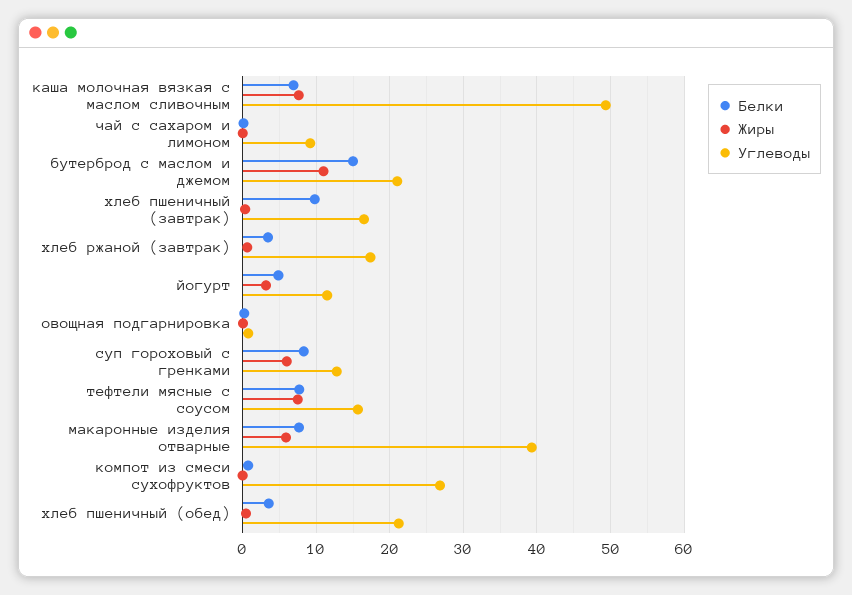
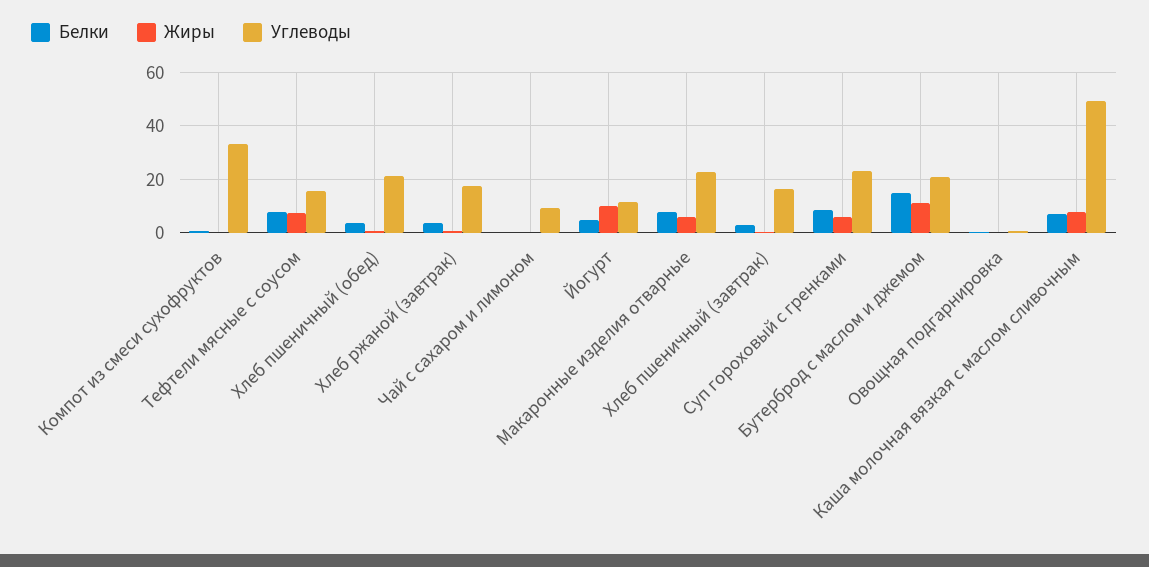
  {
    "Белки": {
      "каша молочная вязкая с маслом сливочным": 7,
      "чай с сахаром и лимоном": 0,
      "бутерброд с маслом и джемом": 15,
-     "хлеб пшеничный (завтрак)": 10,
+     "хлеб пшеничный (завтрак)": 2.5,
      "хлеб ржаной (завтрак)": 3,
      "йогурт": 5,
      "овощная подгарнировка": 0,
      "суп гороховый с гренками": 8,
      "тефтели мясные с соусом": 8,
      "макаронные изделия отварные": 8,
      "компот из смеси сухофруктов": 1,
      "хлеб пшеничный (обед)": 4
    },
    "Жиры": {
      "каша молочная вязкая с маслом сливочным": 8,
      "чай с сахаром и лимоном": 0,
      "бутерброд с маслом и джемом": 11,
      "хлеб пшеничный (завтрак)": 0,
      "хлеб ржаной (завтрак)": 1,
-     "йогурт": 3,
+     "йогурт": 10,
      "овощная подгарнировка": 0,
      "суп гороховый с гренками": 6,
      "тефтели мясные с соусом": 7,
      "макаронные изделия отварные": 6,
      "компот из смеси сухофруктов": 0,
      "хлеб пшеничный (обед)": 0
    },
    "Углеводы": {
      "каша молочная вязкая с маслом сливочным": 49,
      "чай с сахаром и лимоном": 9,
      "бутерброд с маслом и джемом": 21,
      "хлеб пшеничный (завтрак)": 17,
      "хлеб ржаной (завтрак)": 17,
      "йогурт": 11,
      "овощная подгарнировка": 1,
-     "суп гороховый с гренками": 13,
+     "суп гороховый с гренками": 22.5,
      "тефтели мясные с соусом": 16,
-     "макаронные изделия отварные": 39,
+     "макаронные изделия отварные": 22.5,
-     "компот из смеси сухофруктов": 27,
+     "компот из смеси сухофруктов": 32.5,
      "хлеб пшеничный (обед)": 21
    }
  }

